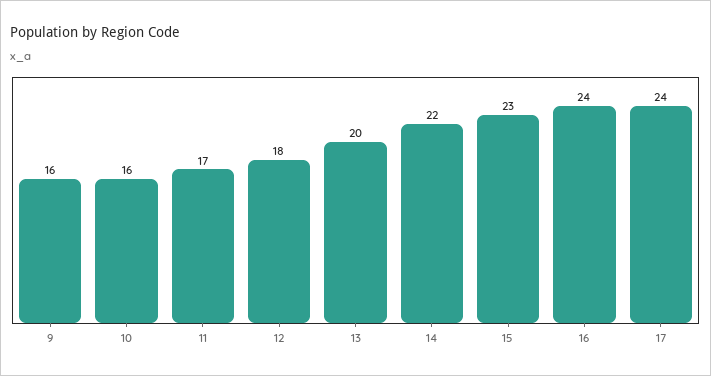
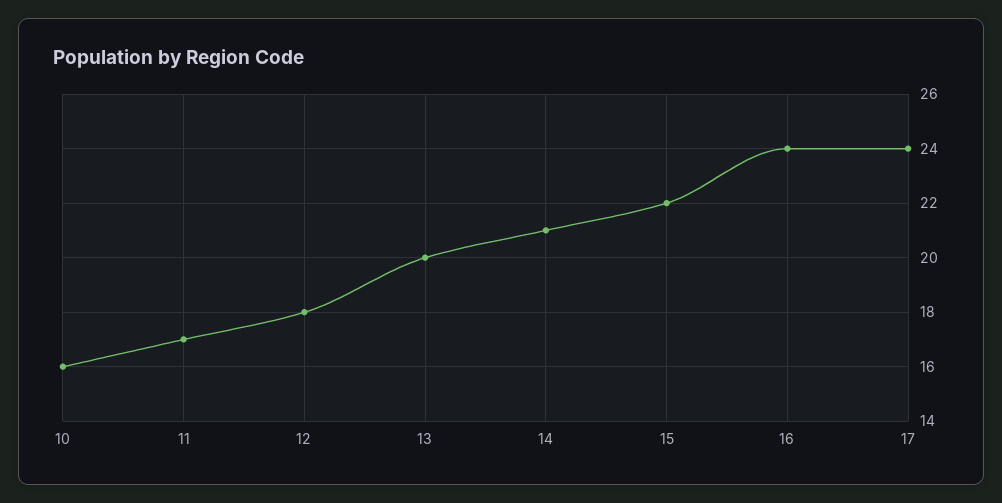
  {
-   "9": 16,
    "10": 16,
    "11": 17,
    "12": 18,
    "13": 20,
-   "14": 22,
+   "14": 21,
-   "15": 23,
+   "15": 22,
    "16": 24,
    "17": 24
  }

